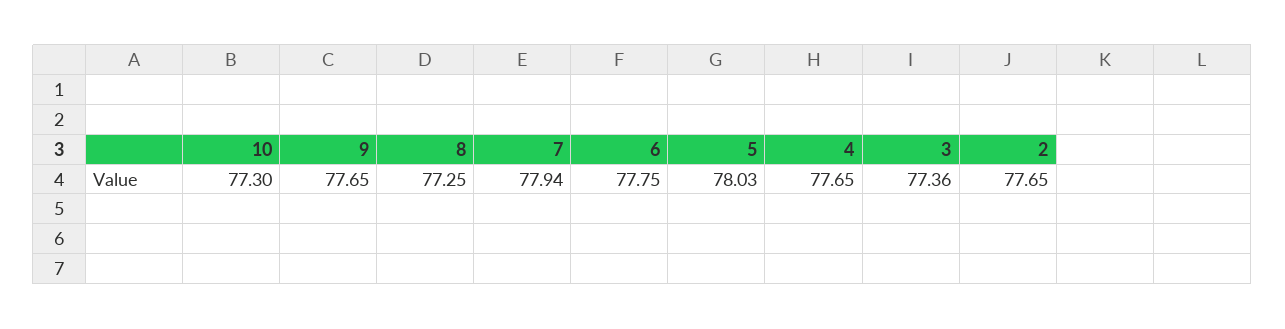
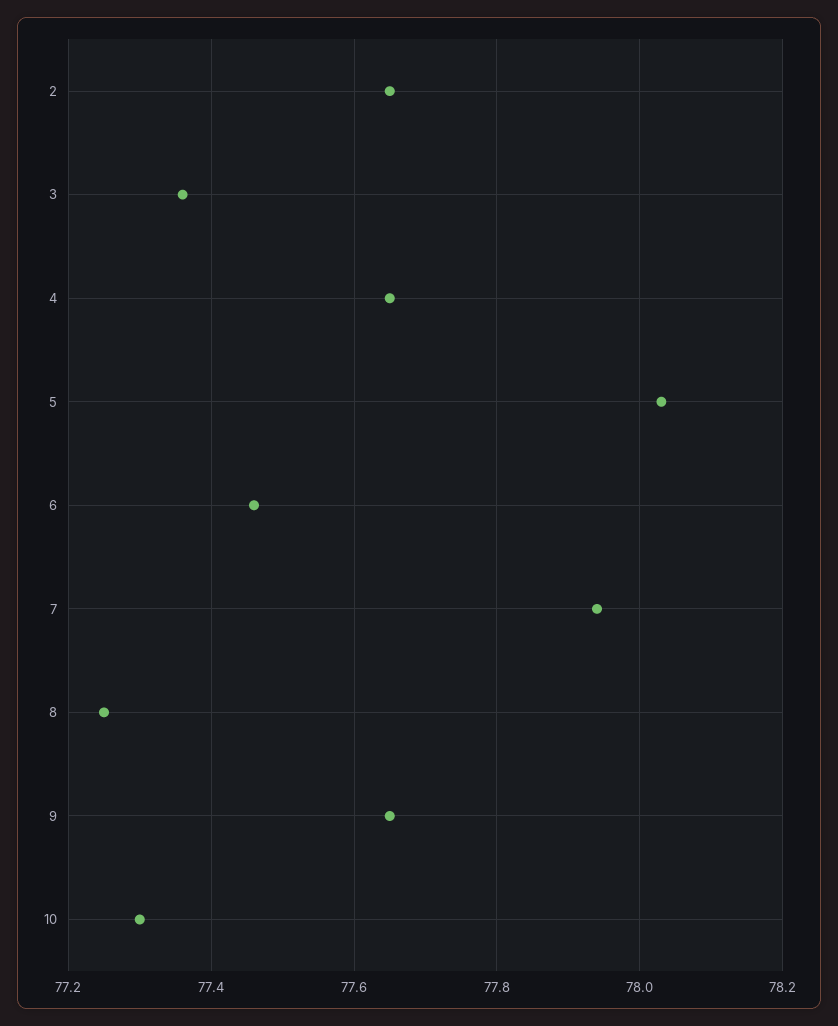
  {
    "10": 77.3,
    "9": 77.65,
    "8": 77.25,
    "7": 77.94,
-   "6": 77.75,
+   "6": 77.45,
    "5": 78.03,
    "4": 77.65,
    "3": 77.36,
    "2": 77.65
  }

